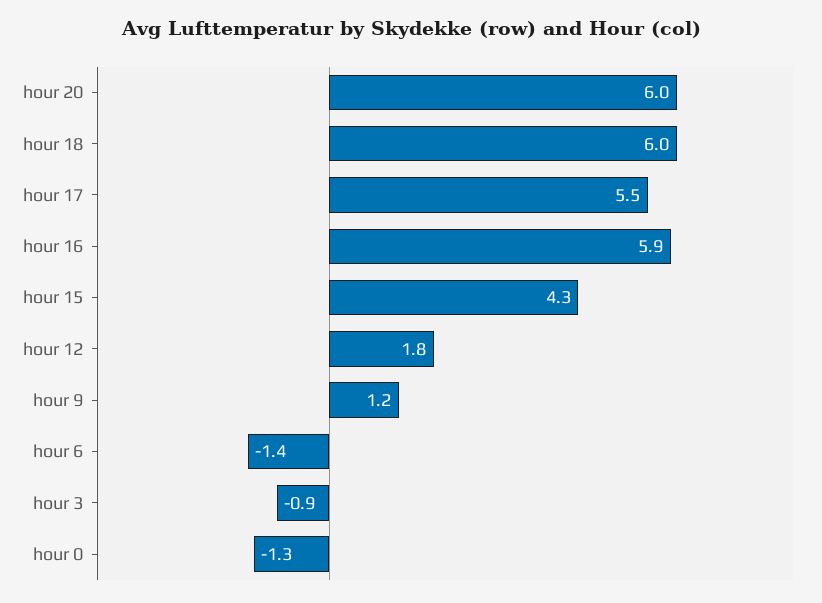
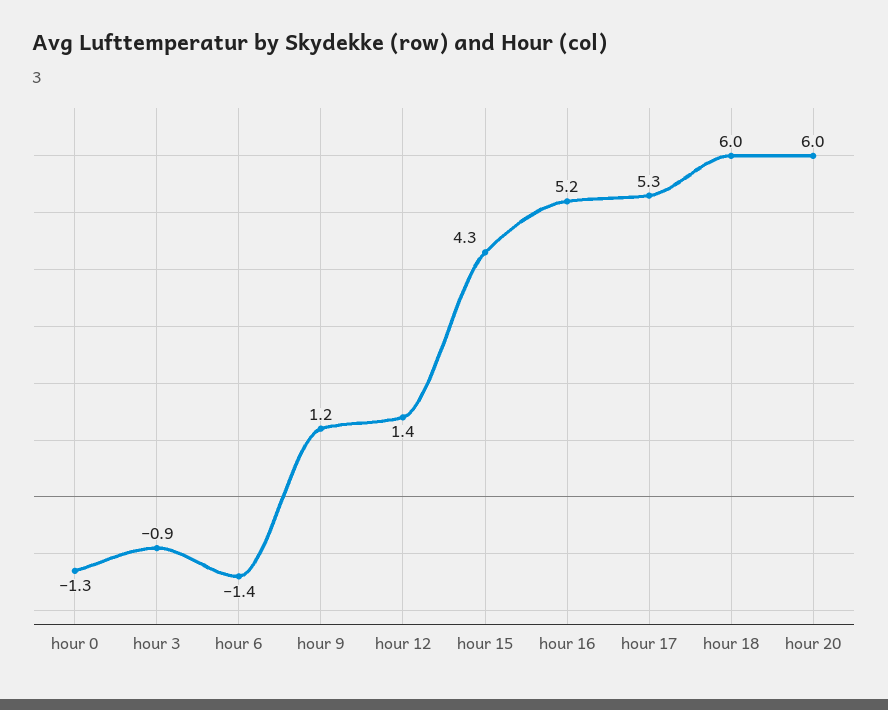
  {
    "hour 20": 6,
    "hour 18": 6,
-   "hour 17": 5.5,
+   "hour 17": 5.3,
-   "hour 16": 5.9,
+   "hour 16": 5.2,
    "hour 15": 4.3,
-   "hour 12": 1.8,
+   "hour 12": 1.4,
    "hour 9": 1.2,
    "hour 6": -1.4,
    "hour 3": -0.9,
    "hour 0": -1.3
  }

